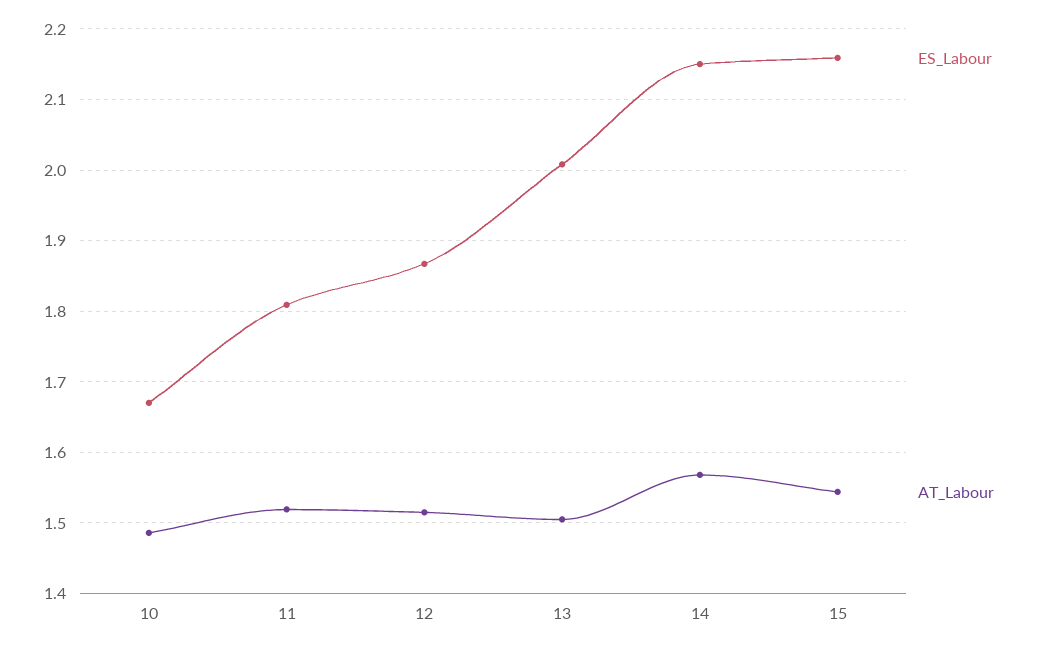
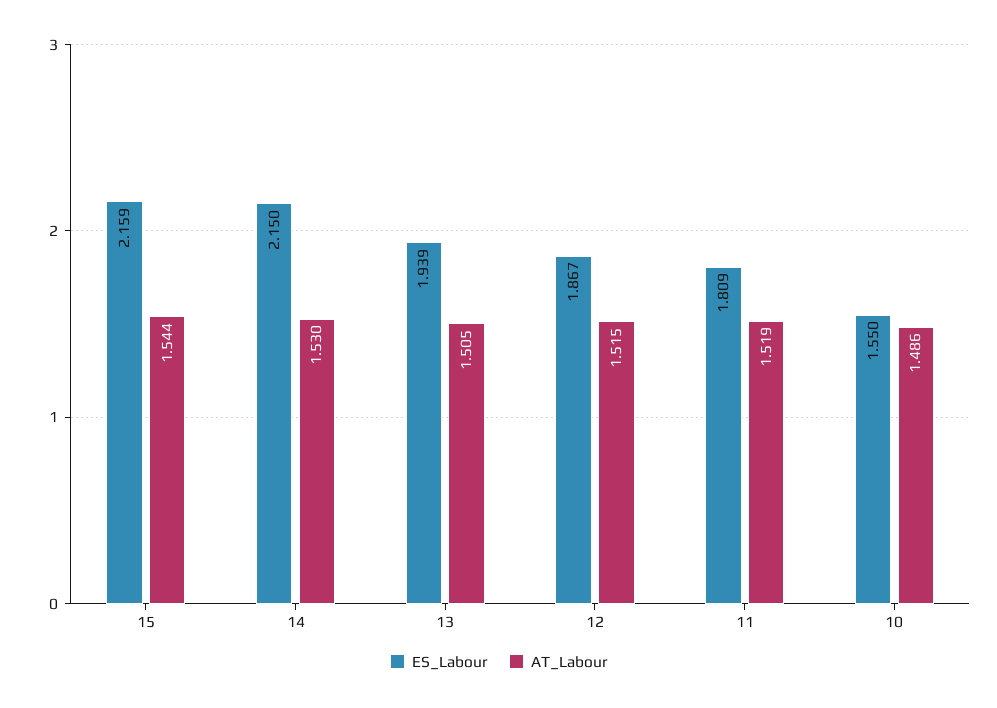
  {
    "ES_Labour": {
-     "10": 1.67,
+     "10": 1.55,
      "11": 1.809,
      "12": 1.867,
-     "13": 2.01,
+     "13": 1.939,
      "14": 2.15,
      "15": 2.159
    },
    "AT_Labour": {
      "10": 1.486,
      "11": 1.519,
      "12": 1.515,
      "13": 1.505,
-     "14": 1.57,
+     "14": 1.53,
      "15": 1.544
    }
  }

